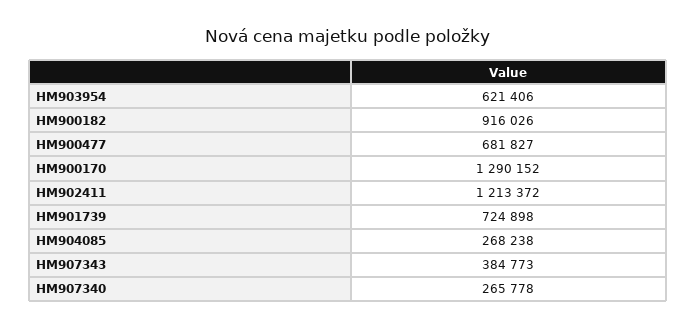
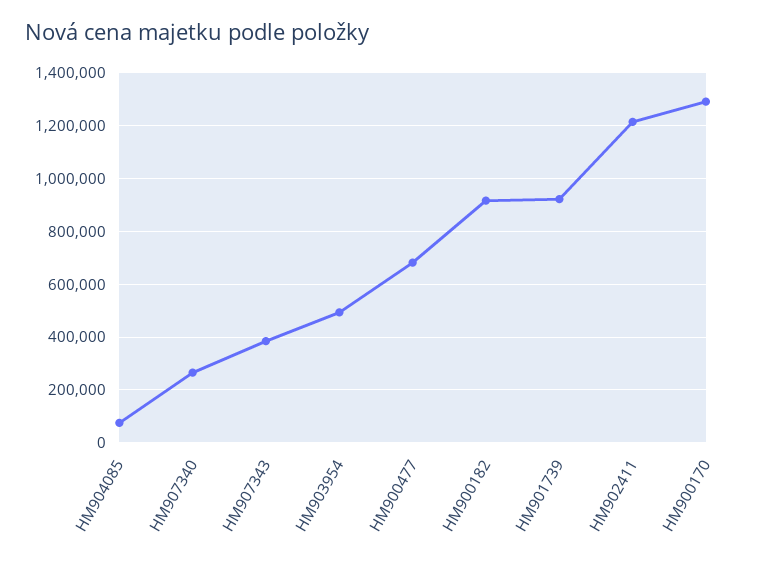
  {
-   "HM903954": 621406,
+   "HM903954": 500000,
    "HM900182": 916026,
    "HM900477": 681827,
    "HM900170": 1290152,
    "HM902411": 1213372,
-   "HM901739": 724898,
+   "HM901739": 925000,
-   "HM904085": 268238,
+   "HM904085": 75000,
    "HM907343": 384773,
    "HM907340": 265778
  }

